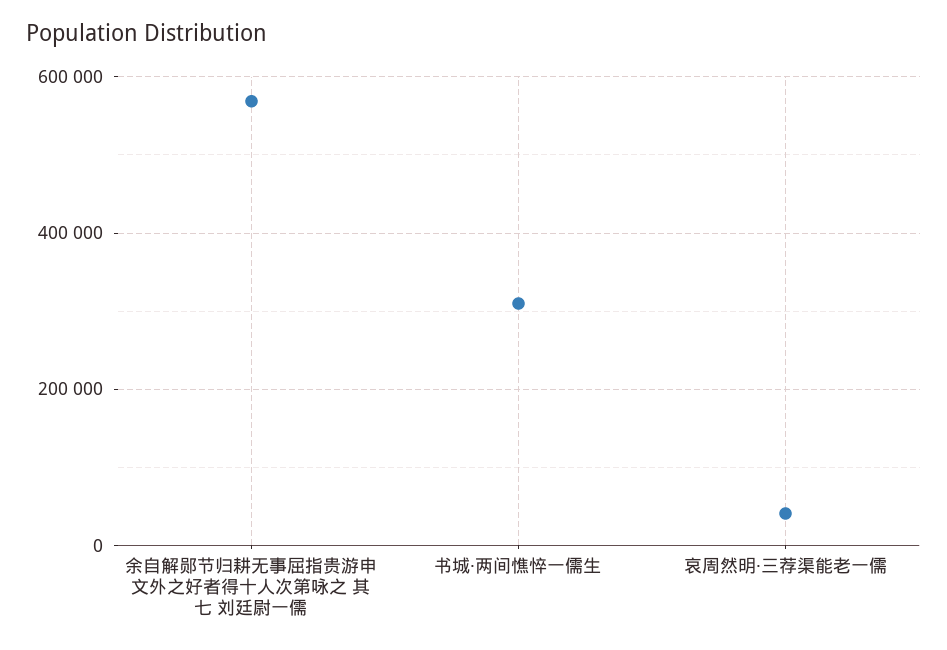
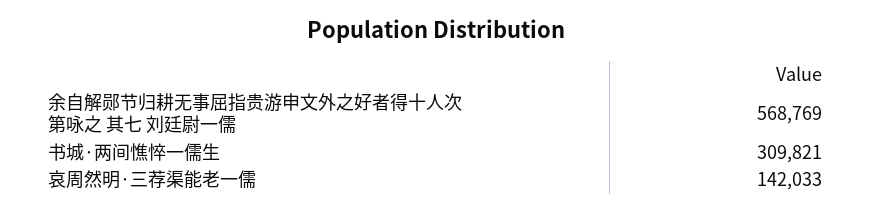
  {
    "余自解郧节归耕无事屈指贵游申文外之好者得十人次第咏之 其七 刘廷尉一儒": 568769,
    "书城·两间憔悴一儒生": 309821,
-   "哀周然明·三荐渠能老一儒": 40000
+   "哀周然明·三荐渠能老一儒": 142033
  }

